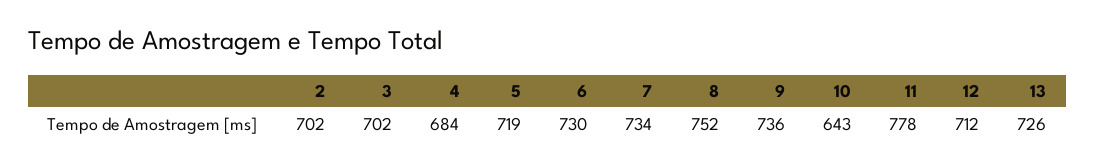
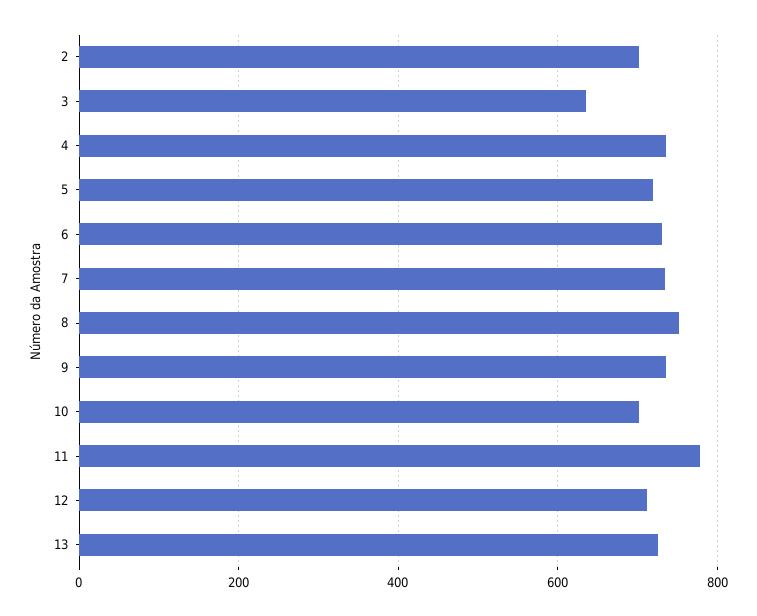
  {
    "2": 702,
-   "3": 702,
+   "3": 640,
-   "4": 684,
+   "4": 740,
    "5": 719,
    "6": 730,
    "7": 734,
    "8": 752,
    "9": 736,
-   "10": 643,
+   "10": 700,
    "11": 778,
    "12": 712,
    "13": 726
  }

